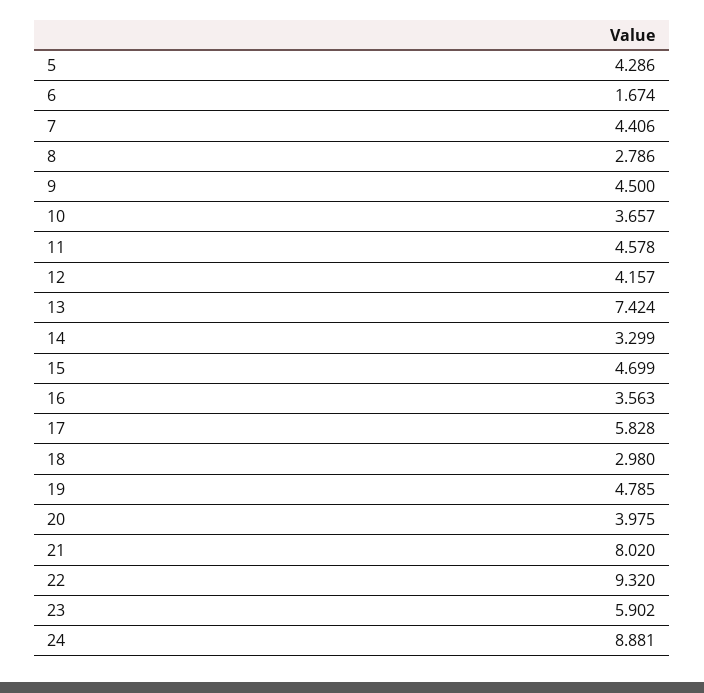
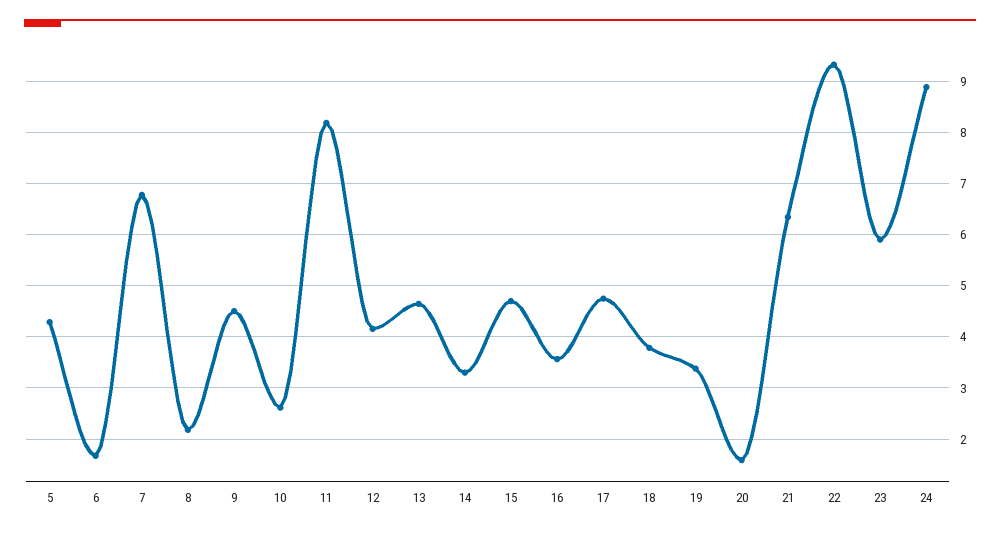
  {
    "5": 4.286,
    "6": 1.674,
-   "7": 4.406,
+   "7": 6.8,
-   "8": 2.786,
+   "8": 2.2,
    "9": 4.5,
-   "10": 3.657,
+   "10": 2.6,
-   "11": 4.578,
+   "11": 8.2,
    "12": 4.157,
-   "13": 7.424,
+   "13": 4.6,
    "14": 3.299,
    "15": 4.699,
    "16": 3.563,
-   "17": 5.828,
+   "17": 4.8,
-   "18": 2.98,
+   "18": 3.8,
-   "19": 4.785,
+   "19": 3.4,
-   "20": 3.975,
+   "20": 1.6,
-   "21": 8.02,
+   "21": 6.4,
    "22": 9.32,
    "23": 5.902,
    "24": 8.881
  }

